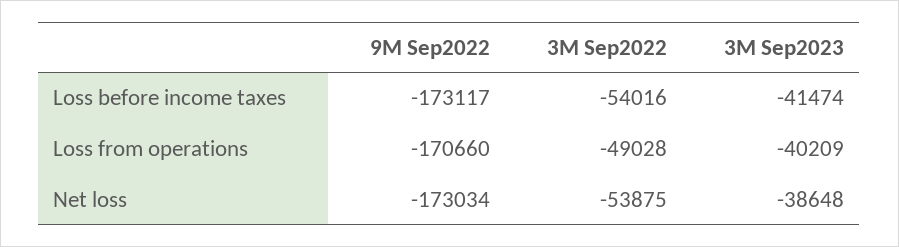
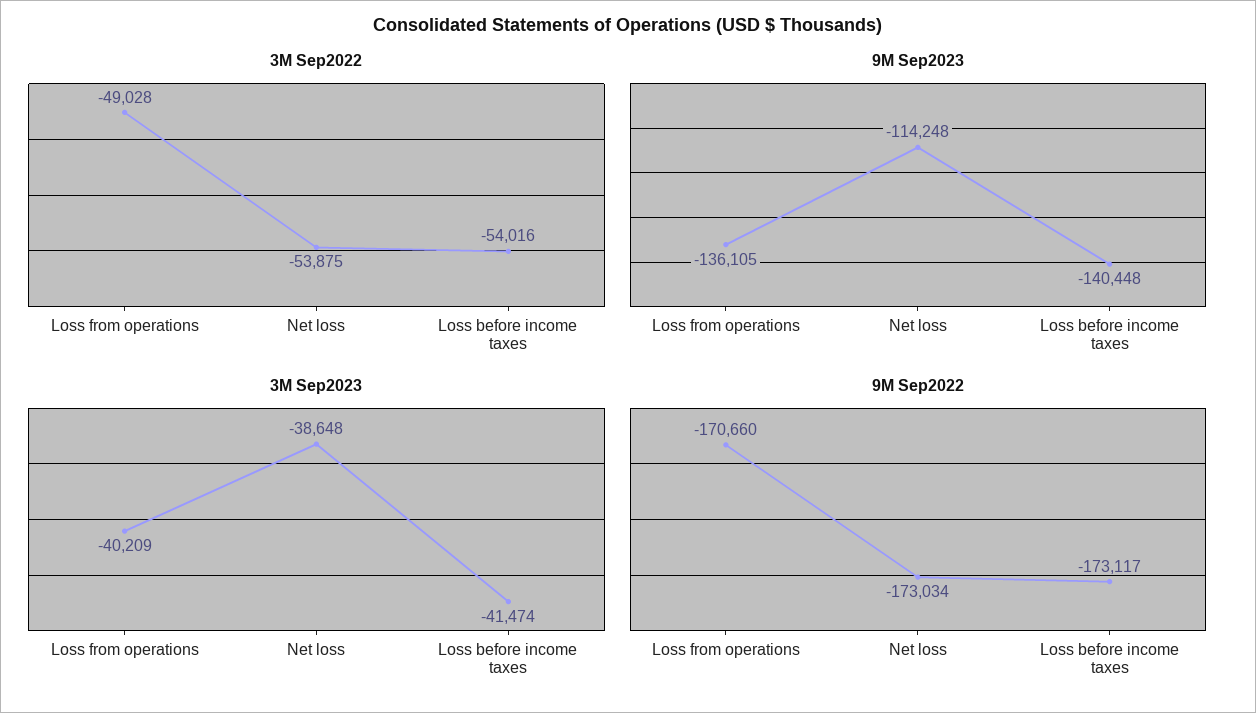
  {
    "9M Sep2022": {
      "Loss before income taxes": -173117,
      "Loss from operations": -170660,
      "Net loss": -173034
    },
    "3M Sep2022": {
      "Loss before income taxes": -54016,
      "Loss from operations": -49028,
      "Net loss": -53875
    },
    "3M Sep2023": {
      "Loss before income taxes": -41474,
      "Loss from operations": -40209,
      "Net loss": -38648
-   }
+   },
+   "9M Sep2023": {
+     "Loss from operations": -136105,
+     "Net loss": -114248,
+     "Loss before income taxes": -140448
+   }
  }

